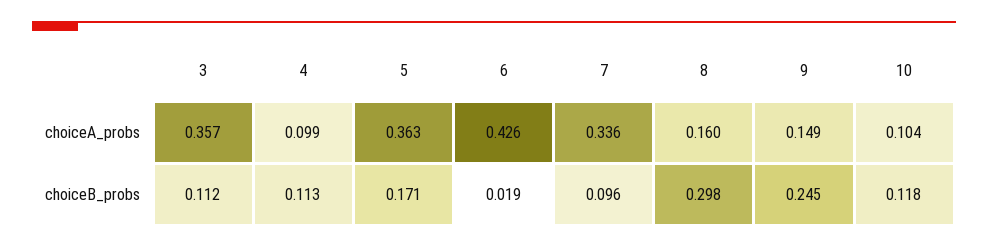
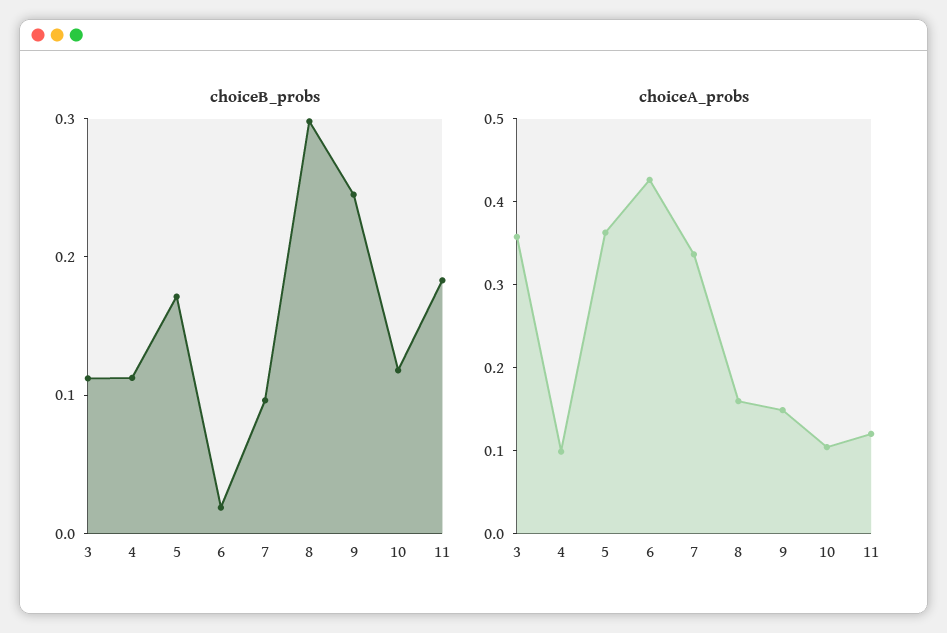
  {
    "choiceA_probs": {
      "3": 0.357,
      "4": 0.099,
      "5": 0.363,
      "6": 0.426,
      "7": 0.336,
      "8": 0.16,
      "9": 0.149,
-     "10": 0.104
+     "10": 0.104,
+     "11": 0.12
    },
    "choiceB_probs": {
      "3": 0.112,
      "4": 0.113,
      "5": 0.171,
      "6": 0.019,
      "7": 0.096,
      "8": 0.298,
      "9": 0.245,
-     "10": 0.118
+     "10": 0.118,
+     "11": 0.18
    }
  }

